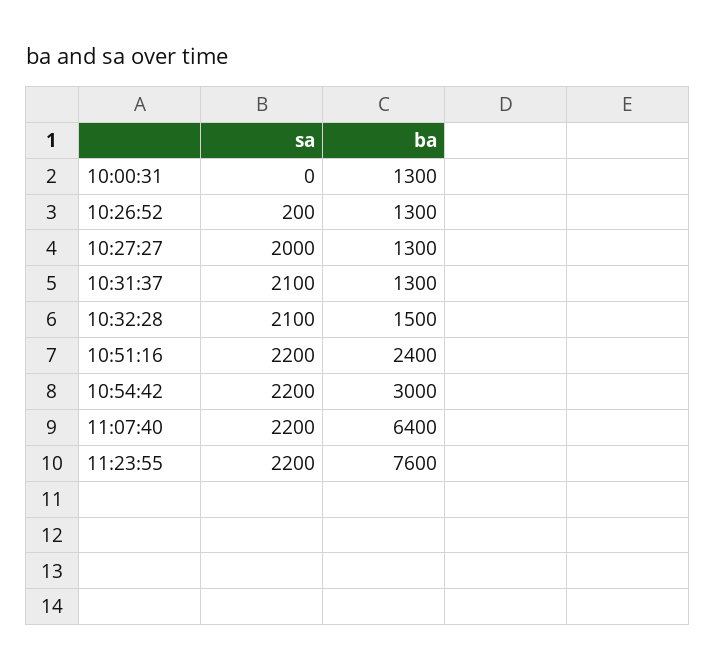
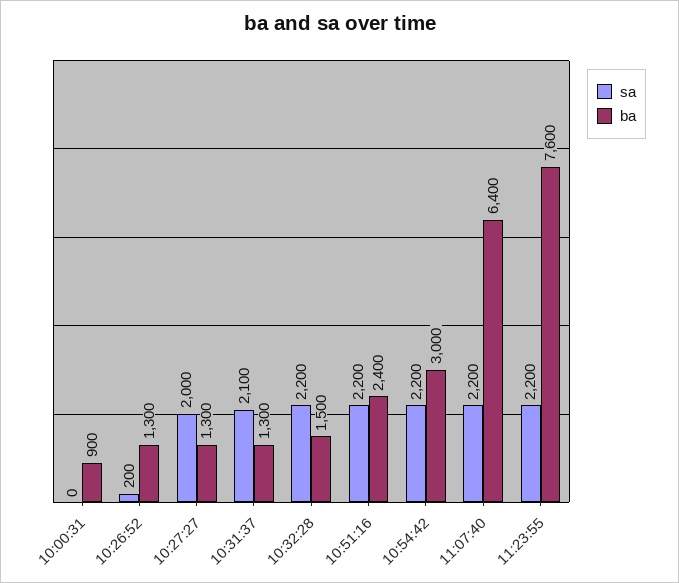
  {
    "sa": {
      "10:00:31": 0,
      "10:26:52": 200,
      "10:27:27": 2000,
      "10:31:37": 2100,
-     "10:32:28": 2100,
+     "10:32:28": 2200,
      "10:51:16": 2200,
      "10:54:42": 2200,
      "11:07:40": 2200,
      "11:23:55": 2200
    },
    "ba": {
-     "10:00:31": 1300,
+     "10:00:31": 900,
      "10:26:52": 1300,
      "10:27:27": 1300,
      "10:31:37": 1300,
      "10:32:28": 1500,
      "10:51:16": 2400,
      "10:54:42": 3000,
      "11:07:40": 6400,
      "11:23:55": 7600
    }
  }

